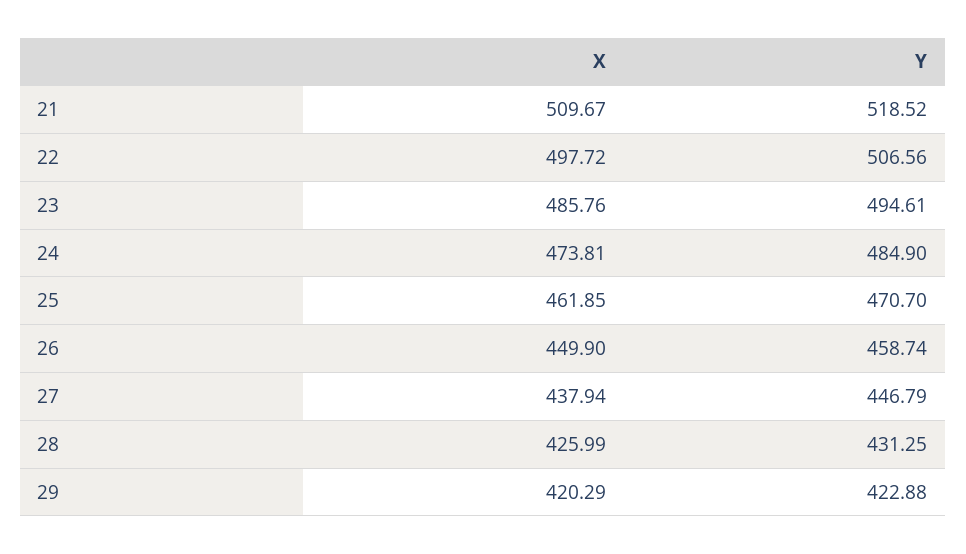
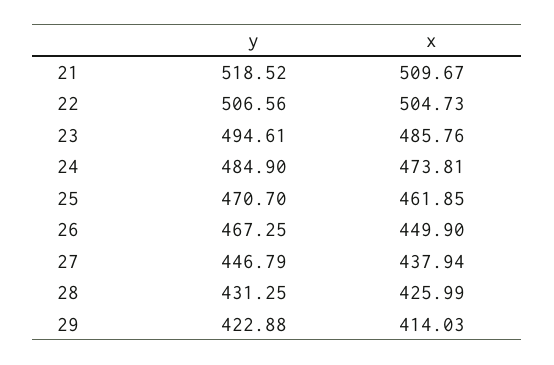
  {
    "X": {
      "21": 509.67,
-     "22": 497.72,
+     "22": 504.73,
      "23": 485.76,
      "24": 473.81,
      "25": 461.85,
      "26": 449.9,
      "27": 437.94,
      "28": 425.99,
-     "29": 420.29
+     "29": 414.03
    },
    "Y": {
      "21": 518.52,
      "22": 506.56,
      "23": 494.61,
      "24": 484.9,
      "25": 470.7,
-     "26": 458.74,
+     "26": 467.25,
      "27": 446.79,
      "28": 431.25,
      "29": 422.88
    }
  }

